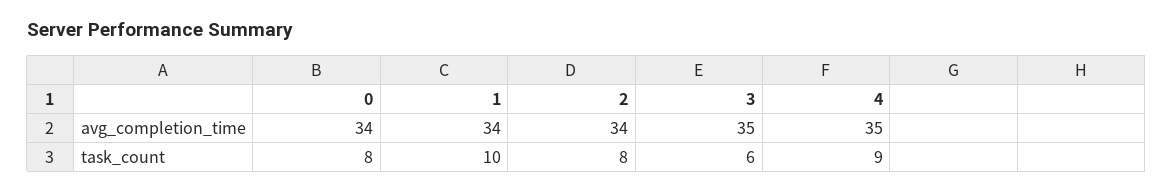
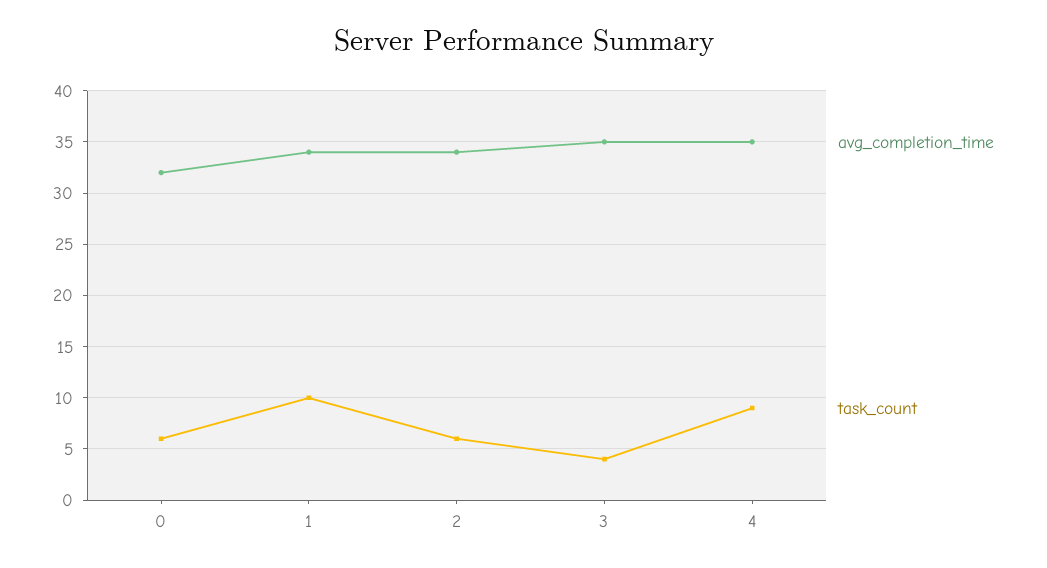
  {
    "avg_completion_time": {
-     "0": 34,
+     "0": 32,
      "1": 34,
      "2": 34,
      "3": 35,
      "4": 35
    },
    "task_count": {
-     "0": 8,
+     "0": 6,
      "1": 10,
-     "2": 8,
+     "2": 6,
-     "3": 6,
+     "3": 4,
      "4": 9
    }
  }

